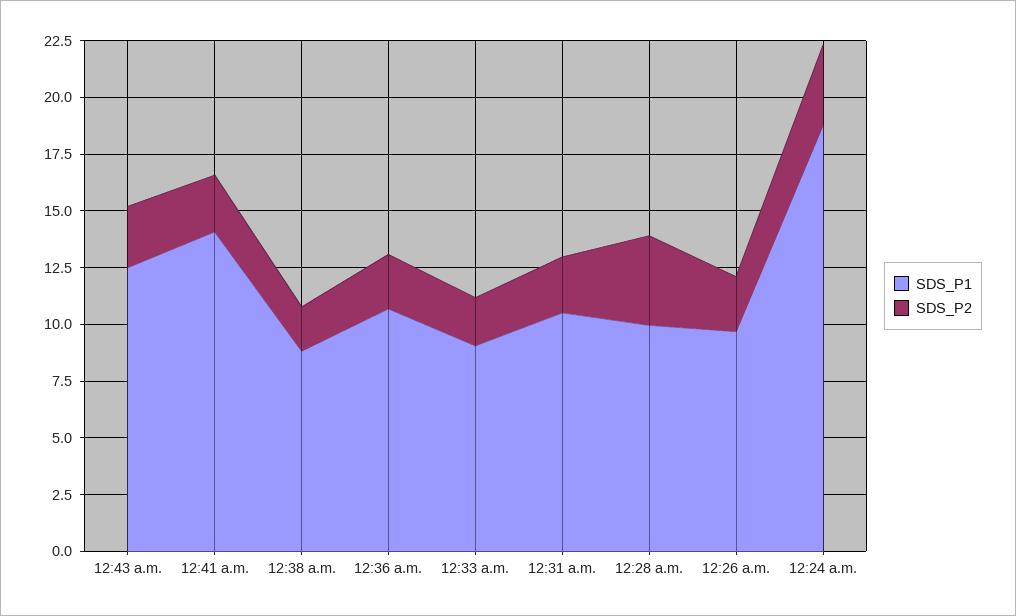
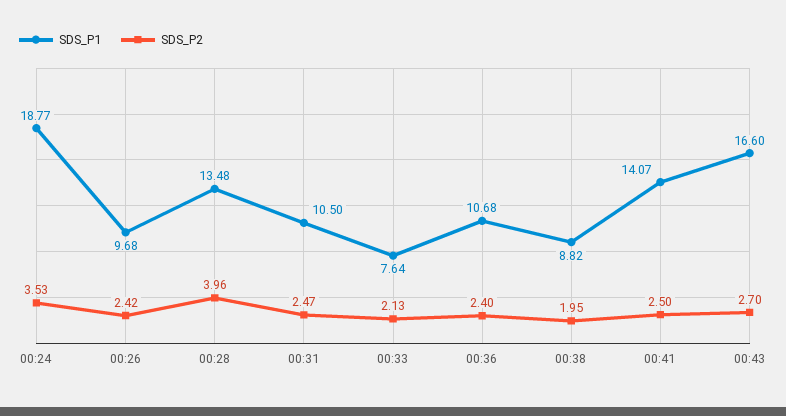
  {
    "SDS_P1": {
-     "12:43 a.m.": 12.5,
+     "12:43 a.m.": 16.6,
      "12:41 a.m.": 14.07,
      "12:38 a.m.": 8.82,
      "12:36 a.m.": 10.68,
-     "12:33 a.m.": 9,
+     "12:33 a.m.": 7.64,
      "12:31 a.m.": 10.5,
-     "12:28 a.m.": 10,
+     "12:28 a.m.": 13.48,
      "12:26 a.m.": 9.68,
      "12:24 a.m.": 18.77
    },
    "SDS_P2": {
      "12:43 a.m.": 2.7,
      "12:41 a.m.": 2.5,
      "12:38 a.m.": 1.95,
      "12:36 a.m.": 2.4,
      "12:33 a.m.": 2.13,
      "12:31 a.m.": 2.47,
      "12:28 a.m.": 3.96,
      "12:26 a.m.": 2.42,
      "12:24 a.m.": 3.53
    }
  }

